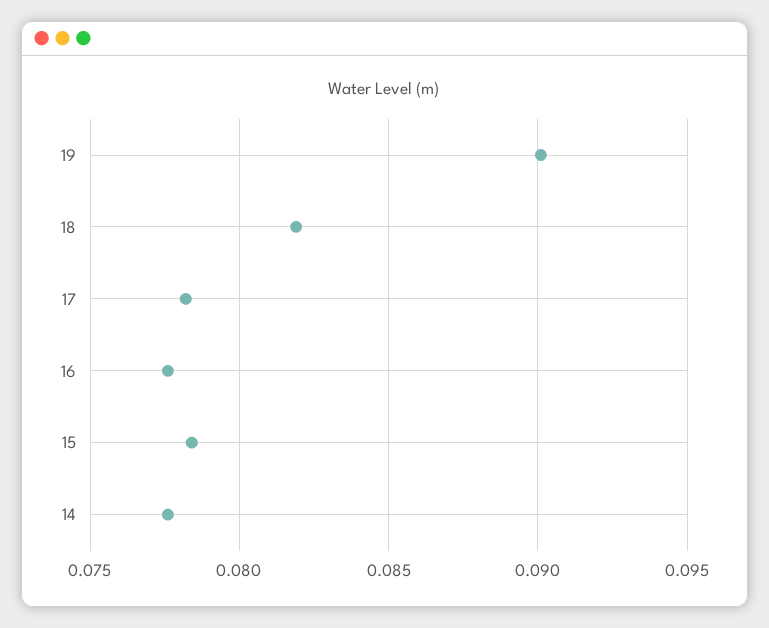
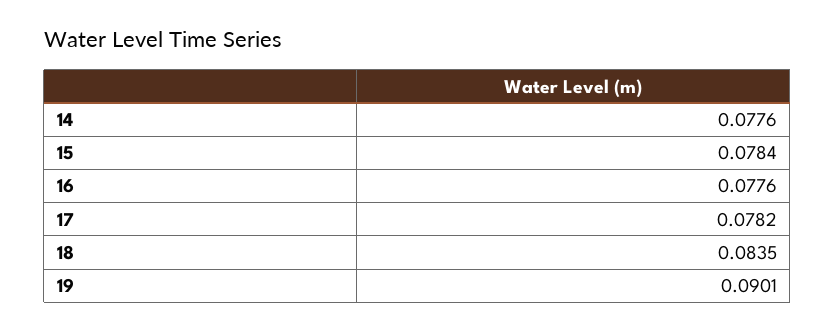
  {
    "19": 0.0901,
-   "18": 0.082,
+   "18": 0.0835,
    "17": 0.0782,
    "16": 0.0776,
    "15": 0.0784,
    "14": 0.0776
  }

